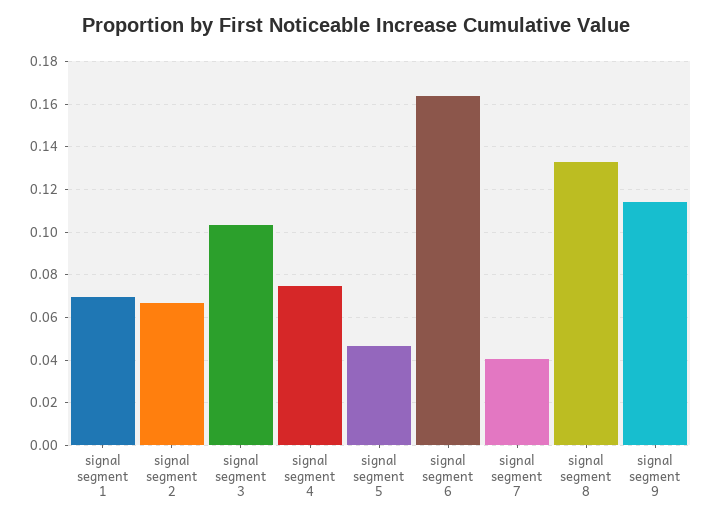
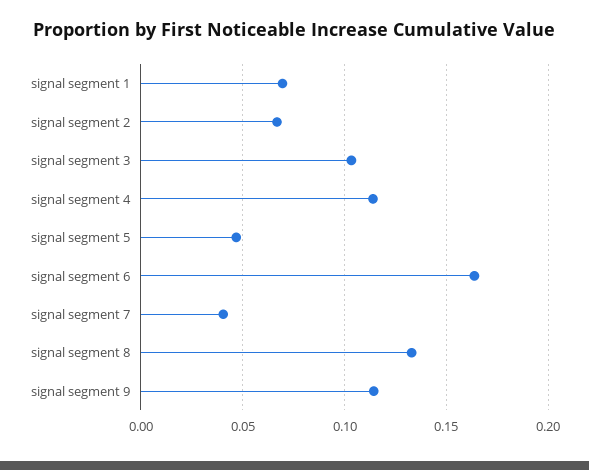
  {
    "signal segment 1": 0.07,
    "signal segment 2": 0.065,
    "signal segment 3": 0.105,
-   "signal segment 4": 0.075,
+   "signal segment 4": 0.115,
    "signal segment 5": 0.045,
    "signal segment 6": 0.165,
    "signal segment 7": 0.04,
    "signal segment 8": 0.135,
    "signal segment 9": 0.115
  }

